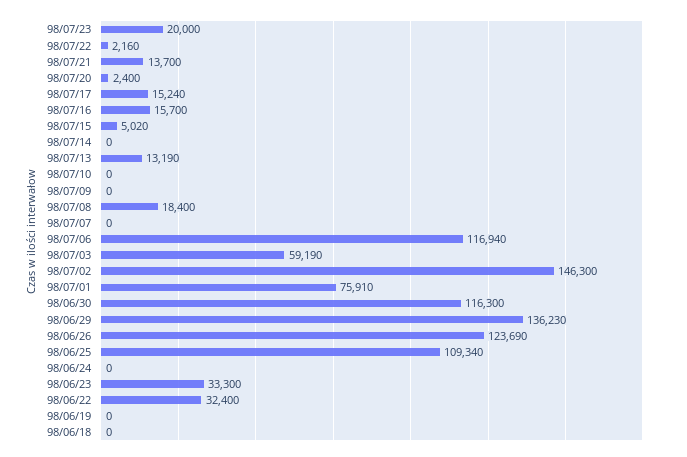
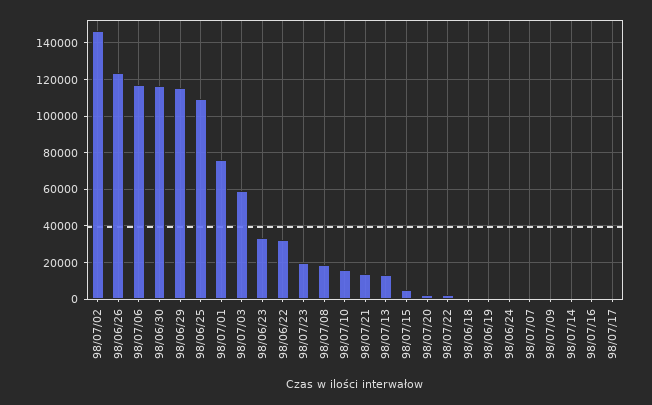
  {
    "98/07/23": 20000,
    "98/07/22": 2160,
    "98/07/21": 13700,
    "98/07/20": 2400,
-   "98/07/17": 15240,
+   "98/07/17": 0,
-   "98/07/16": 15700,
+   "98/07/16": 0,
    "98/07/15": 5020,
    "98/07/14": 0,
    "98/07/13": 13190,
-   "98/07/10": 0,
+   "98/07/10": 15000,
    "98/07/09": 0,
    "98/07/08": 18400,
    "98/07/07": 0,
    "98/07/06": 116940,
    "98/07/03": 59190,
    "98/07/02": 146300,
    "98/07/01": 75910,
    "98/06/30": 116300,
-   "98/06/29": 136230,
+   "98/06/29": 115000,
    "98/06/26": 123690,
    "98/06/25": 109340,
    "98/06/24": 0,
    "98/06/23": 33300,
    "98/06/22": 32400,
    "98/06/19": 0,
    "98/06/18": 0
  }

